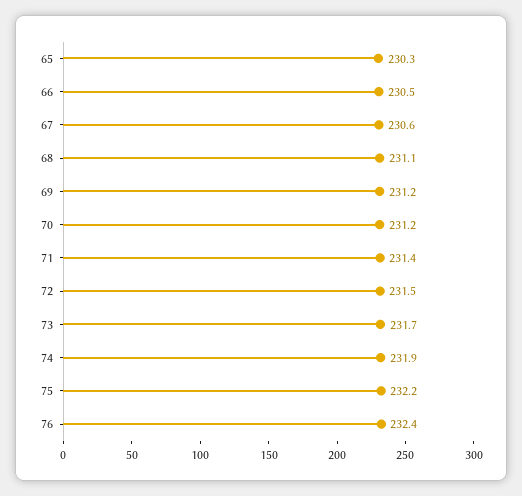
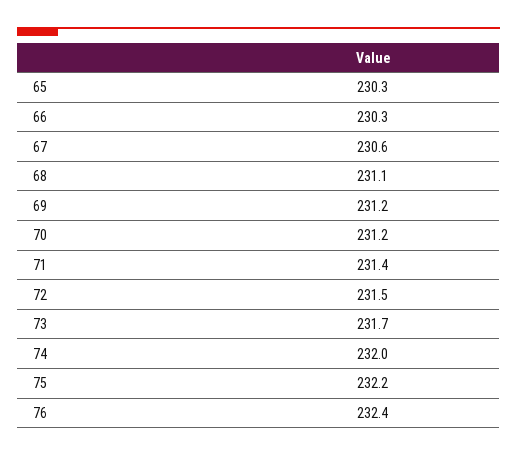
  {
    "65": 230.3,
-   "66": 230.5,
+   "66": 230.3,
    "67": 230.6,
    "68": 231.1,
    "69": 231.2,
    "70": 231.2,
    "71": 231.4,
    "72": 231.5,
    "73": 231.7,
-   "74": 231.9,
+   "74": 232,
    "75": 232.2,
    "76": 232.4
  }

